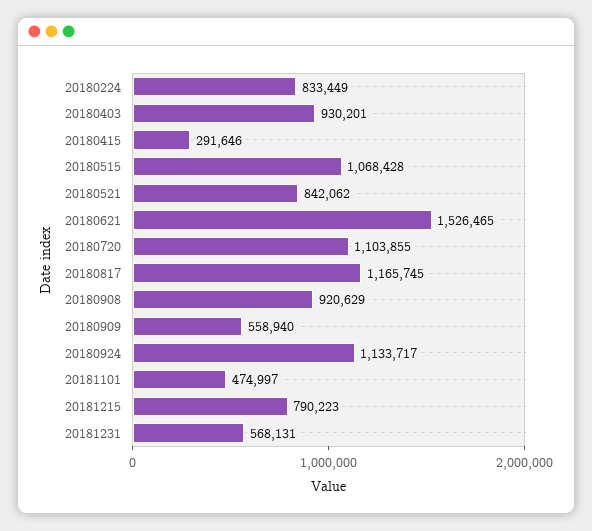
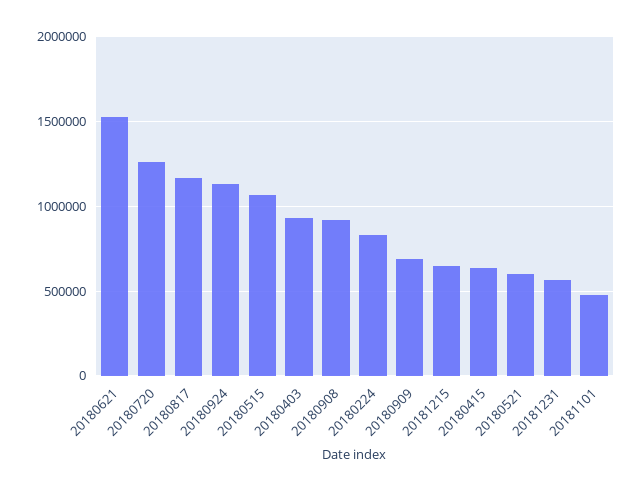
  {
    "20180224": 833449,
    "20180403": 930201,
-   "20180415": 291646,
+   "20180415": 650000,
    "20180515": 1068428,
-   "20180521": 842062,
+   "20180521": 600000,
    "20180621": 1526465,
-   "20180720": 1103855,
+   "20180720": 1250000,
    "20180817": 1165745,
    "20180908": 920629,
-   "20180909": 558940,
+   "20180909": 700000,
    "20180924": 1133717,
    "20181101": 474997,
-   "20181215": 790223,
+   "20181215": 650000,
    "20181231": 568131
  }

